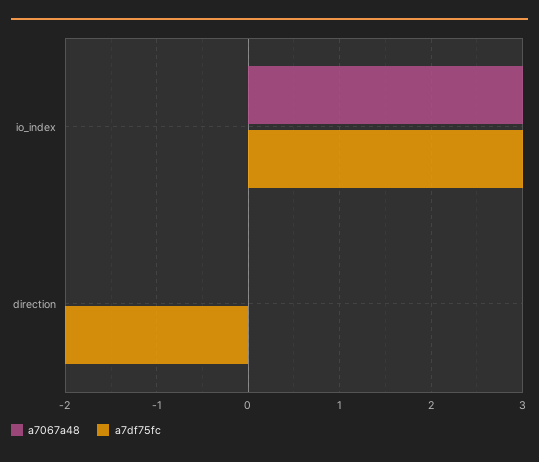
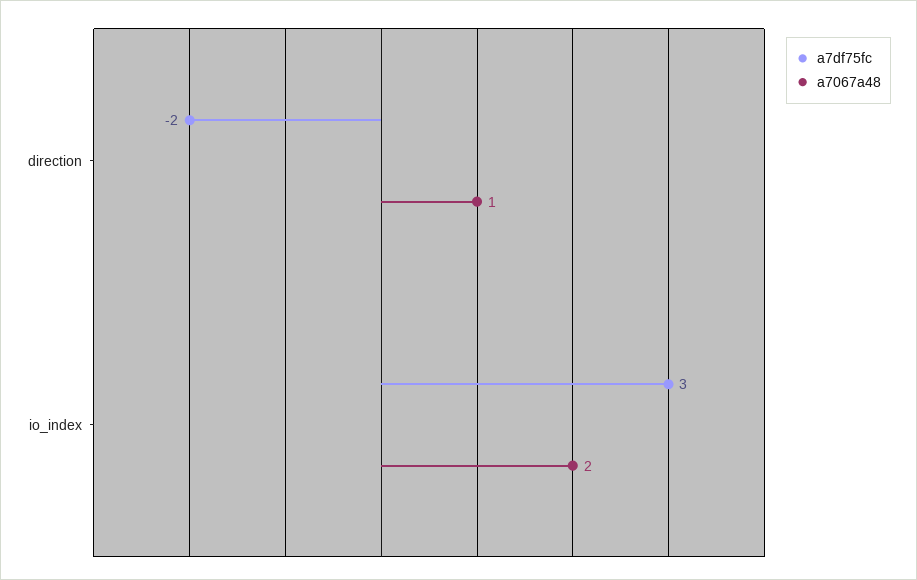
  {
    "a7067a48": {
-     "io_index": 3,
+     "io_index": 2,
-     "direction": 0
+     "direction": 1
    },
    "a7df75fc": {
      "io_index": 3,
      "direction": -2
    }
  }

